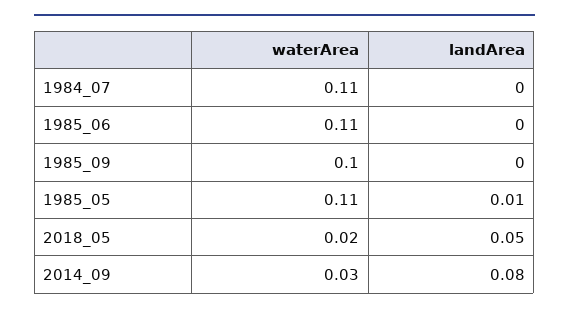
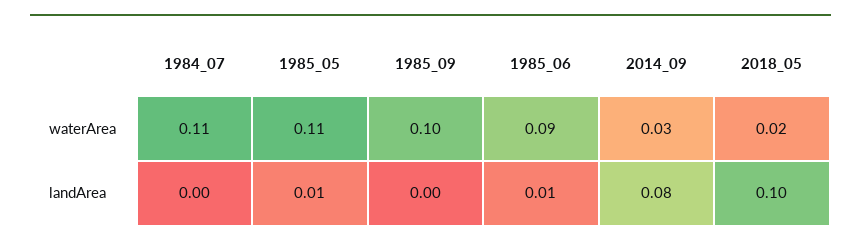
  {
    "waterArea": {
      "1984_07": 0.11,
-     "1985_06": 0.11,
+     "1985_06": 0.09,
      "1985_09": 0.1,
      "1985_05": 0.11,
      "2018_05": 0.02,
      "2014_09": 0.03
    },
    "landArea": {
      "1984_07": 0,
-     "1985_06": 0,
+     "1985_06": 0.01,
      "1985_09": 0,
      "1985_05": 0.01,
-     "2018_05": 0.05,
+     "2018_05": 0.1,
      "2014_09": 0.08
    }
  }

